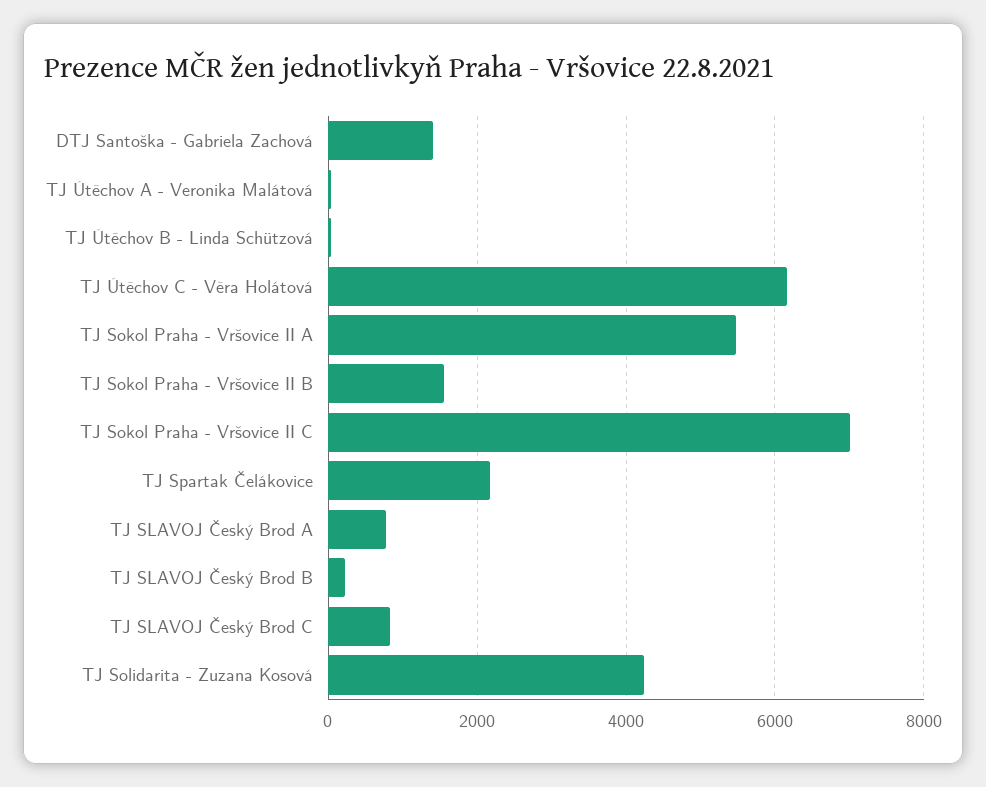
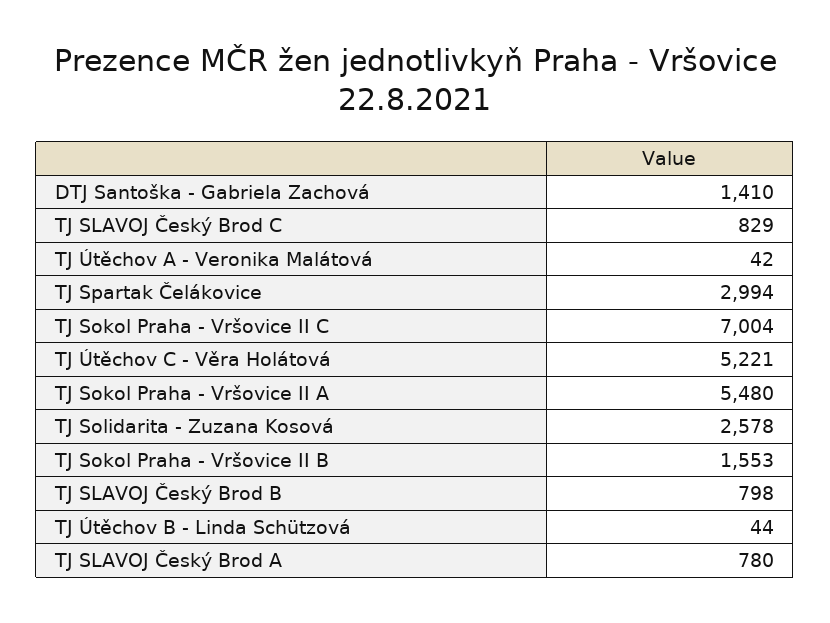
  {
    "DTJ Santoška - Gabriela Zachová": 1410,
    "TJ Útěchov A - Veronika Malátová": 42,
    "TJ Útěchov B - Linda Schützová": 44,
-   "TJ Útěchov C - Věra Holátová": 6200,
+   "TJ Útěchov C - Věra Holátová": 5221,
    "TJ Sokol Praha - Vršovice II A": 5480,
    "TJ Sokol Praha - Vršovice II B": 1553,
    "TJ Sokol Praha - Vršovice II C": 7004,
-   "TJ Spartak Čelákovice": 2200,
+   "TJ Spartak Čelákovice": 2994,
    "TJ SLAVOJ Český Brod A": 780,
-   "TJ SLAVOJ Český Brod B": 200,
+   "TJ SLAVOJ Český Brod B": 798,
    "TJ SLAVOJ Český Brod C": 829,
-   "TJ Solidarita - Zuzana Kosová": 4200
+   "TJ Solidarita - Zuzana Kosová": 2578
  }

